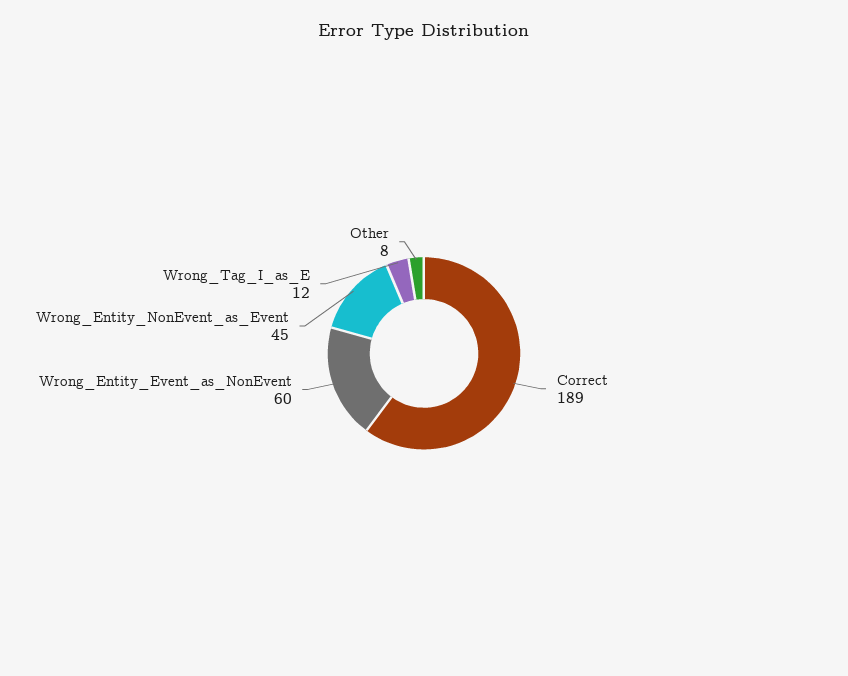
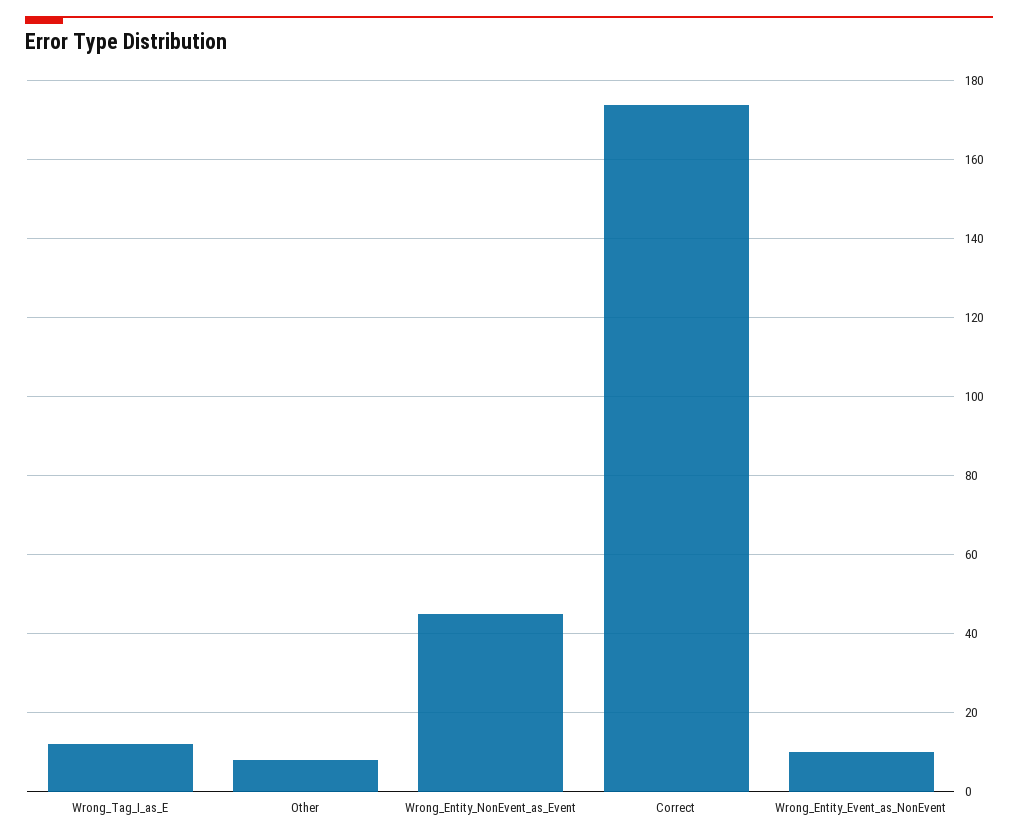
  {
-   "Correct": 189,
+   "Correct": 175,
-   "Wrong_Entity_Event_as_NonEvent": 60,
+   "Wrong_Entity_Event_as_NonEvent": 10,
    "Wrong_Entity_NonEvent_as_Event": 45,
    "Wrong_Tag_I_as_E": 12,
    "Other": 8
  }

